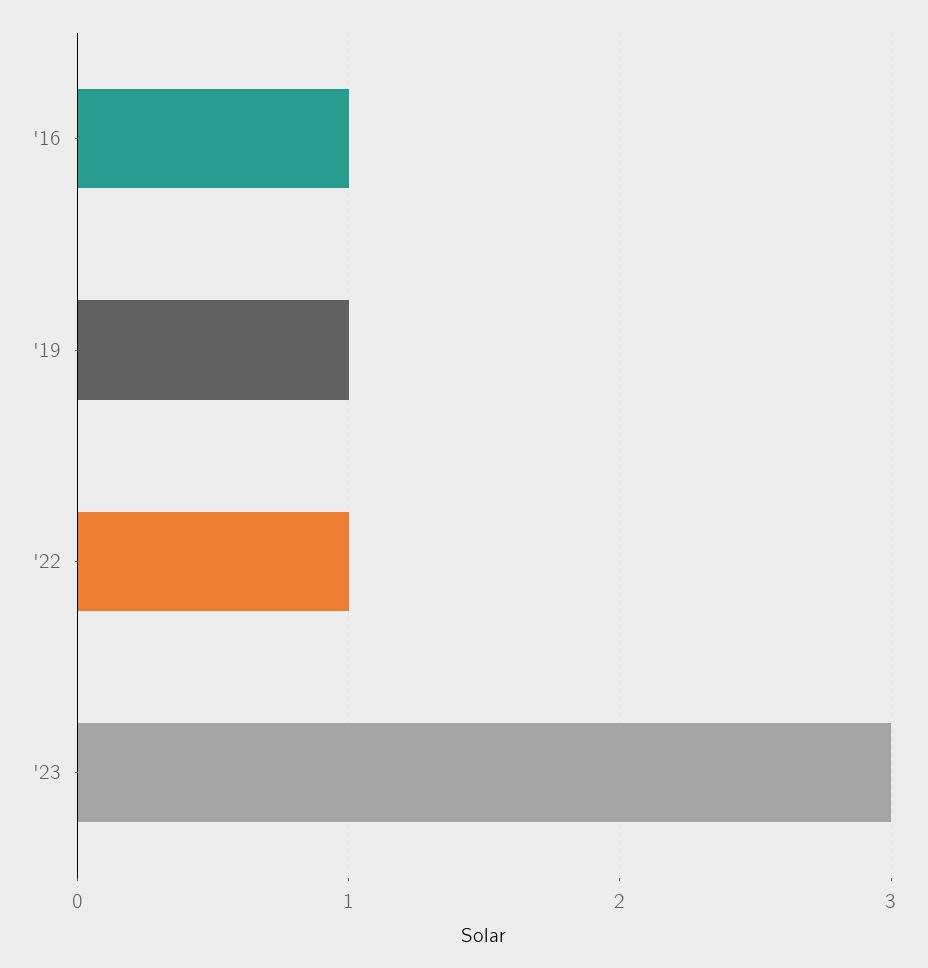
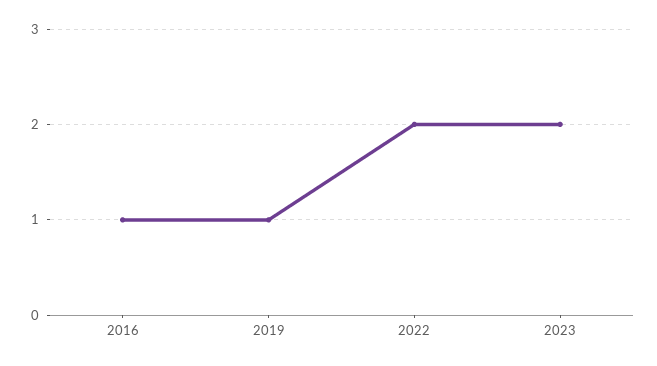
  {
    "'16": 1,
    "'19": 1,
-   "'22": 1,
+   "'22": 2,
-   "'23": 3
+   "'23": 2
  }

